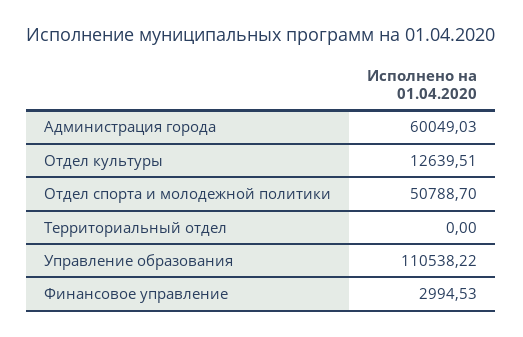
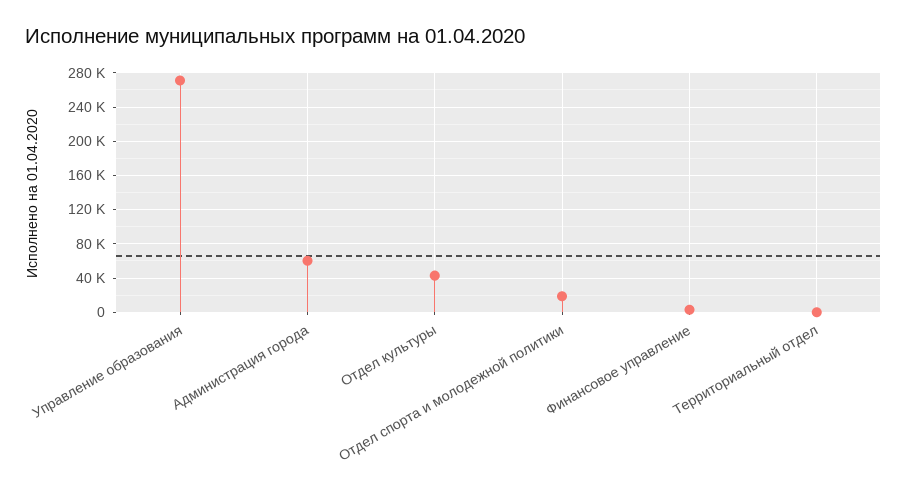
  {
    "Администрация города": 60049.03,
-   "Отдел культуры": 12639.51,
+   "Отдел культуры": 40000,
-   "Отдел спорта и молодежной политики": 50788.7,
+   "Отдел спорта и молодежной политики": 20000,
    "Территориальный отдел": 0,
-   "Управление образования": 110538.22,
+   "Управление образования": 270000,
    "Финансовое управление": 2994.53
  }

